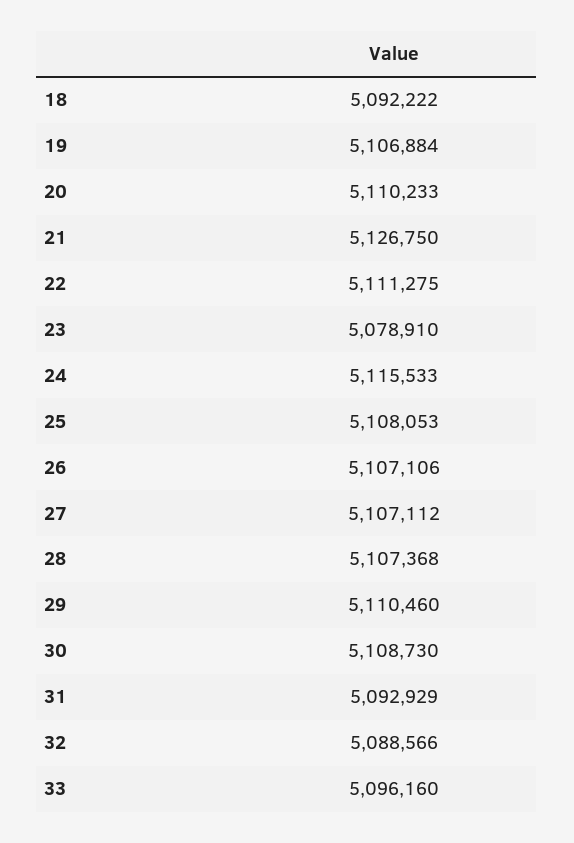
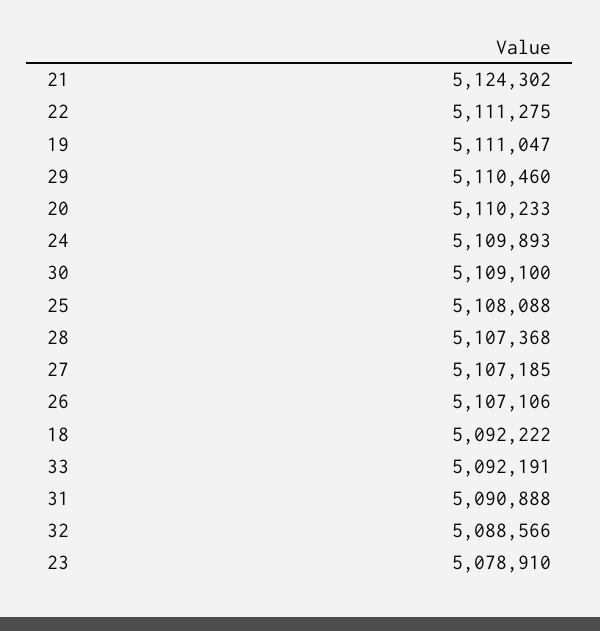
  {
    "18": 5092222,
-   "19": 5106884,
+   "19": 5111047,
    "20": 5110233,
-   "21": 5126750,
+   "21": 5124302,
    "22": 5111275,
    "23": 5078910,
-   "24": 5115533,
+   "24": 5109893,
-   "25": 5108053,
+   "25": 5108088,
    "26": 5107106,
-   "27": 5107112,
+   "27": 5107185,
    "28": 5107368,
    "29": 5110460,
-   "30": 5108730,
+   "30": 5109100,
-   "31": 5092929,
+   "31": 5090888,
    "32": 5088566,
-   "33": 5096160
+   "33": 5092191
  }

